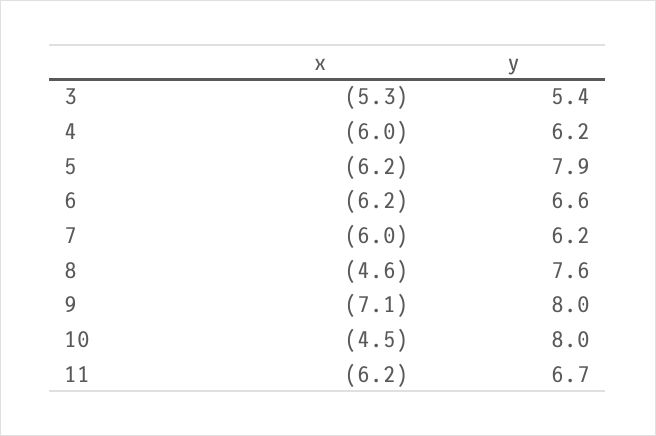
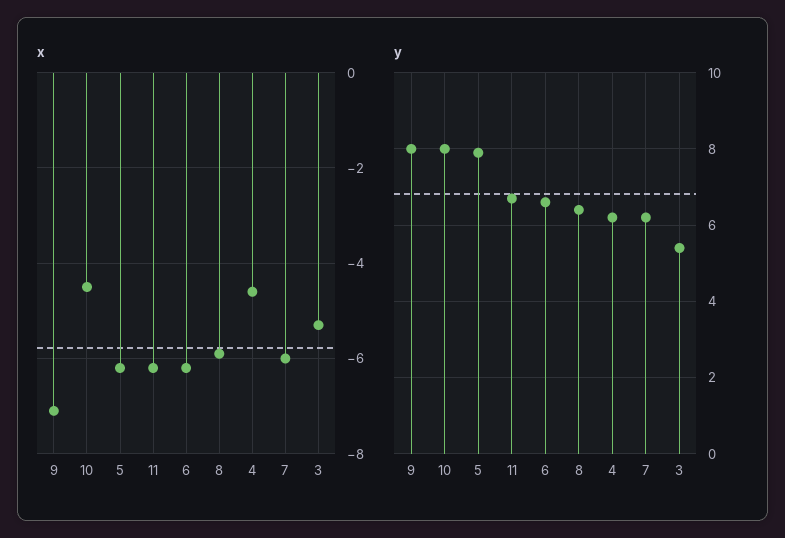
  {
    "x": {
      "3": -5.3,
-     "4": -6,
+     "4": -4.5,
      "5": -6.2,
      "6": -6.2,
      "7": -6,
-     "8": -4.6,
+     "8": -6,
      "9": -7.1,
      "10": -4.5,
      "11": -6.2
    },
    "y": {
      "3": 5.4,
      "4": 6.2,
      "5": 7.9,
      "6": 6.6,
      "7": 6.2,
-     "8": 7.6,
+     "8": 6.5,
      "9": 8,
      "10": 8,
      "11": 6.7
    }
  }

